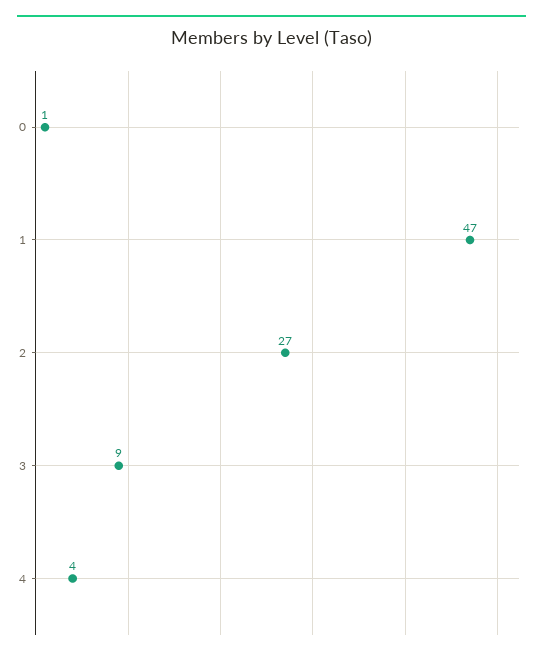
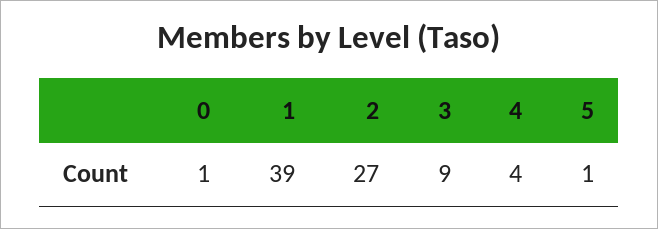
  {
    "0": 1,
-   "1": 47,
+   "1": 39,
    "2": 27,
    "3": 9,
-   "4": 4
+   "4": 4,
+   "5": 1
  }

